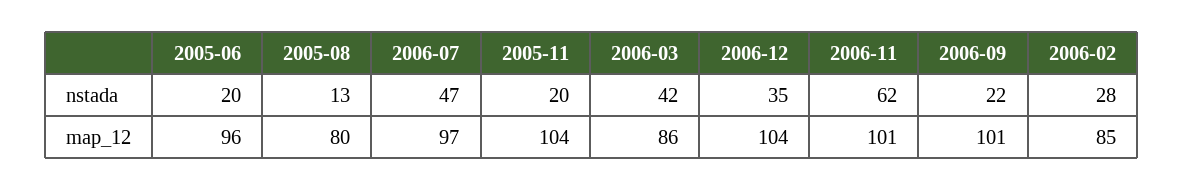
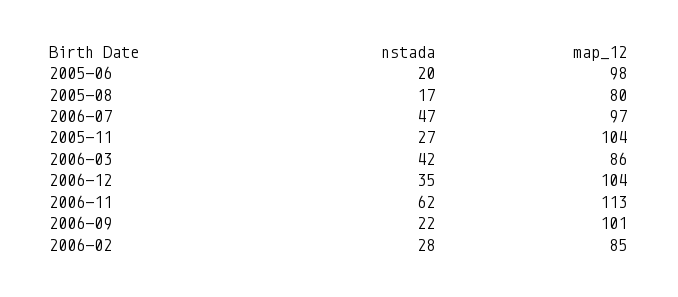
  {
    "2005-06": {
      "nstada": 20,
-     "map_12": 96
+     "map_12": 98
    },
    "2005-08": {
-     "nstada": 13,
+     "nstada": 17,
      "map_12": 80
    },
    "2006-07": {
      "nstada": 47,
      "map_12": 97
    },
    "2005-11": {
-     "nstada": 20,
+     "nstada": 27,
      "map_12": 104
    },
    "2006-03": {
      "nstada": 42,
      "map_12": 86
    },
    "2006-12": {
      "nstada": 35,
      "map_12": 104
    },
    "2006-11": {
      "nstada": 62,
-     "map_12": 101
+     "map_12": 113
    },
    "2006-09": {
      "nstada": 22,
      "map_12": 101
    },
    "2006-02": {
      "nstada": 28,
      "map_12": 85
    }
  }

